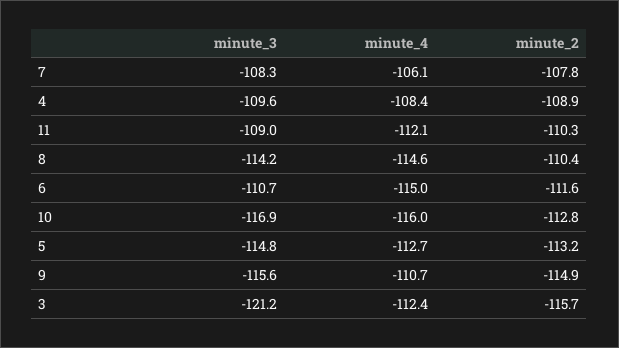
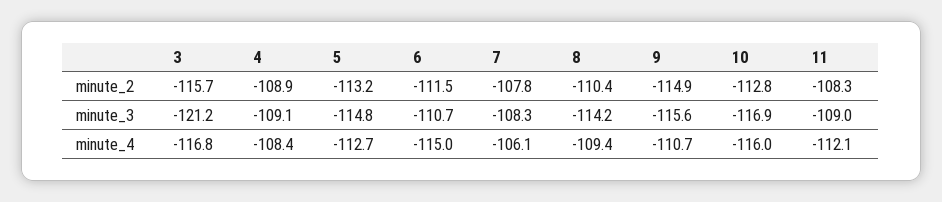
  {
    "minute_3": {
      "7": -108.3,
-     "4": -109.6,
+     "4": -109.1,
      "11": -109,
      "8": -114.2,
      "6": -110.7,
      "10": -116.9,
      "5": -114.8,
      "9": -115.6,
      "3": -121.2
    },
    "minute_4": {
      "7": -106.1,
      "4": -108.4,
      "11": -112.1,
-     "8": -114.6,
+     "8": -109.4,
      "6": -115,
      "10": -116,
      "5": -112.7,
      "9": -110.7,
-     "3": -112.4
+     "3": -116.8
    },
    "minute_2": {
      "7": -107.8,
      "4": -108.9,
-     "11": -110.3,
+     "11": -108.3,
      "8": -110.4,
-     "6": -111.6,
+     "6": -111.5,
      "10": -112.8,
      "5": -113.2,
      "9": -114.9,
      "3": -115.7
    }
  }

